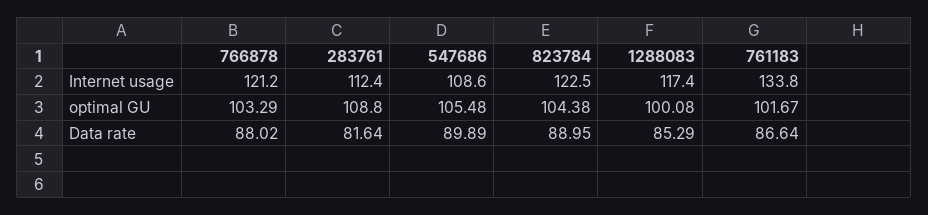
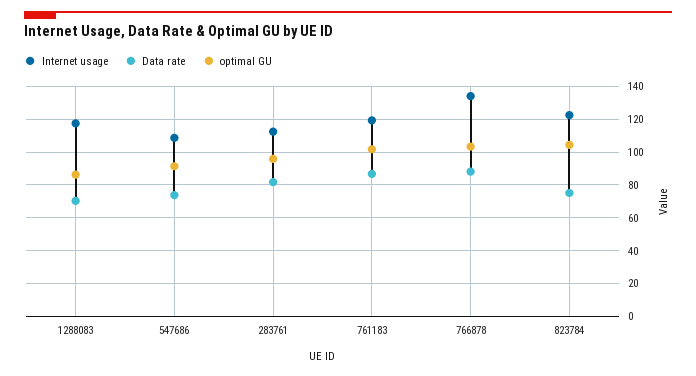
  {
    "Internet usage": {
-     "766878": 121.2,
+     "766878": 135,
      "283761": 112.4,
      "547686": 108.6,
      "823784": 122.5,
      "1288083": 117.4,
-     "761183": 133.8
+     "761183": 120
    },
    "optimal GU": {
      "766878": 103.29,
-     "283761": 108.8,
+     "283761": 95,
-     "547686": 105.48,
+     "547686": 90,
      "823784": 104.38,
-     "1288083": 100.08,
+     "1288083": 85,
      "761183": 101.67
    },
    "Data rate": {
      "766878": 88.02,
      "283761": 81.64,
-     "547686": 89.89,
+     "547686": 75,
-     "823784": 88.95,
+     "823784": 75,
-     "1288083": 85.29,
+     "1288083": 70,
      "761183": 86.64
    }
  }

